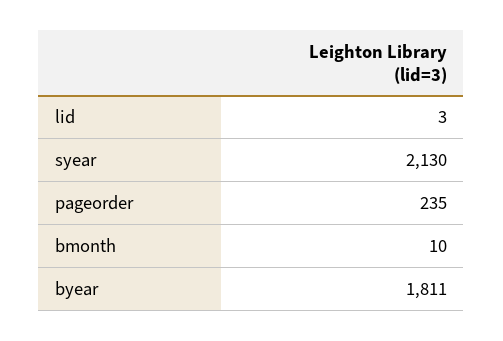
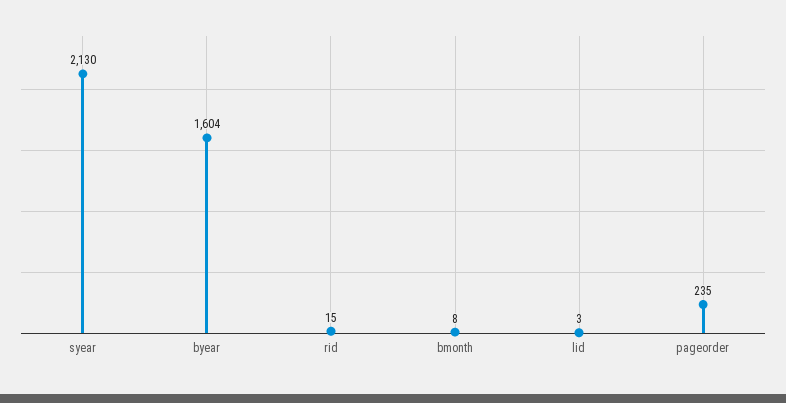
  {
    "lid": 3,
    "syear": 2130,
    "pageorder": 235,
-   "bmonth": 10,
+   "bmonth": 8,
-   "byear": 1811
+   "byear": 1604,
+   "rid": 15
  }

